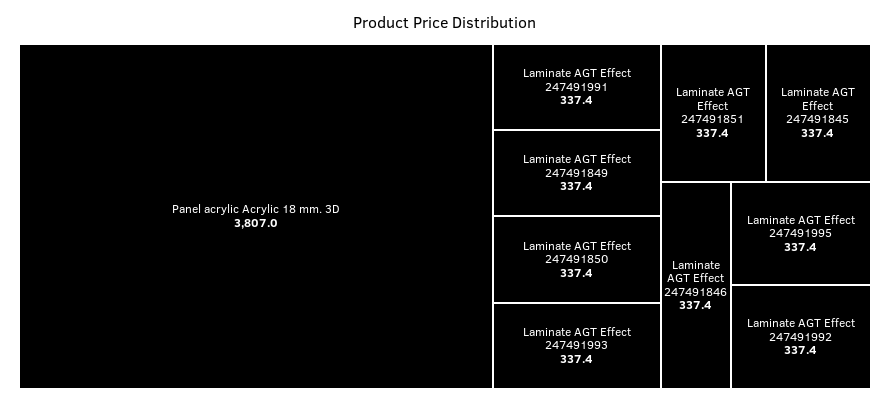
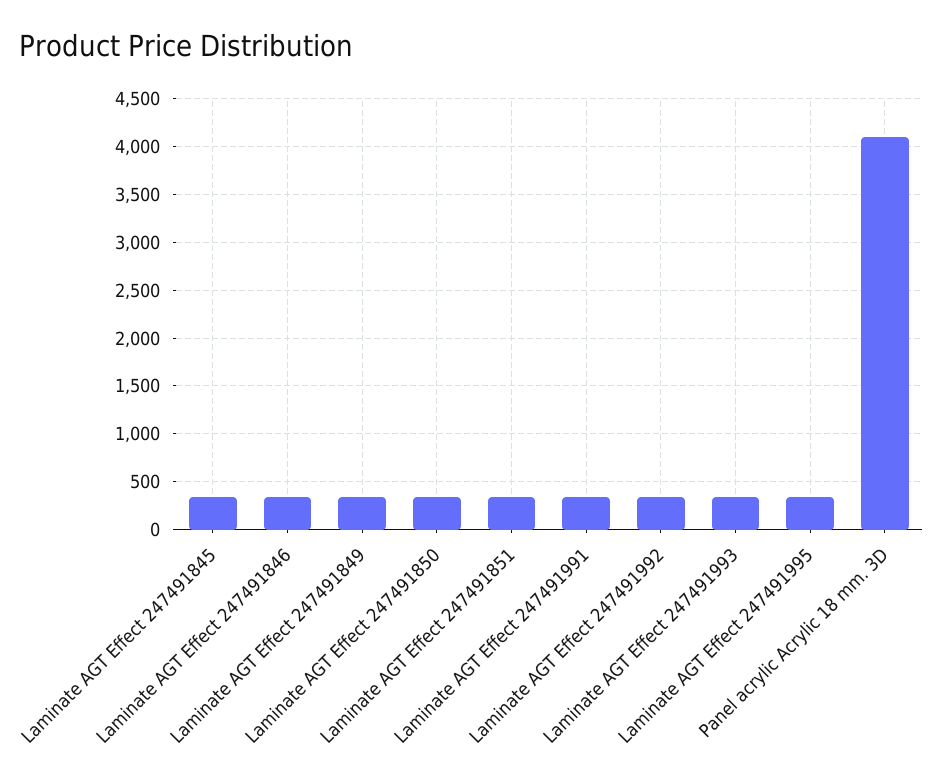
  {
-   "Panel acrylic Acrylic 18 mm. 3D": 3807,
+   "Panel acrylic Acrylic 18 mm. 3D": 4100,
    "Laminate AGT Effect 247491991": 337.4,
    "Laminate AGT Effect 247491849": 337.4,
    "Laminate AGT Effect 247491850": 337.4,
    "Laminate AGT Effect 247491993": 337.4,
    "Laminate AGT Effect 247491851": 337.4,
    "Laminate AGT Effect 247491845": 337.4,
    "Laminate AGT Effect 247491846": 337.4,
    "Laminate AGT Effect 247491995": 337.4,
    "Laminate AGT Effect 247491992": 337.4
  }

